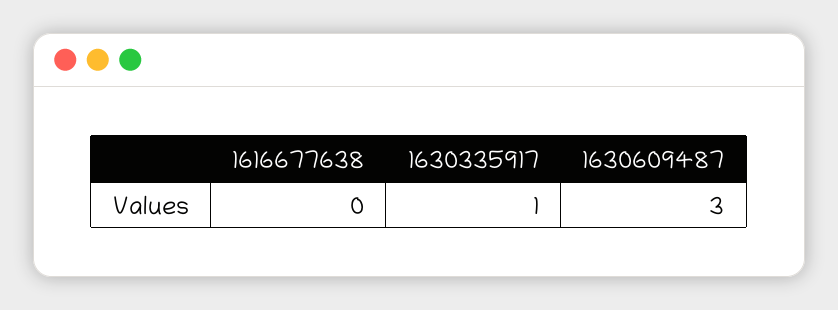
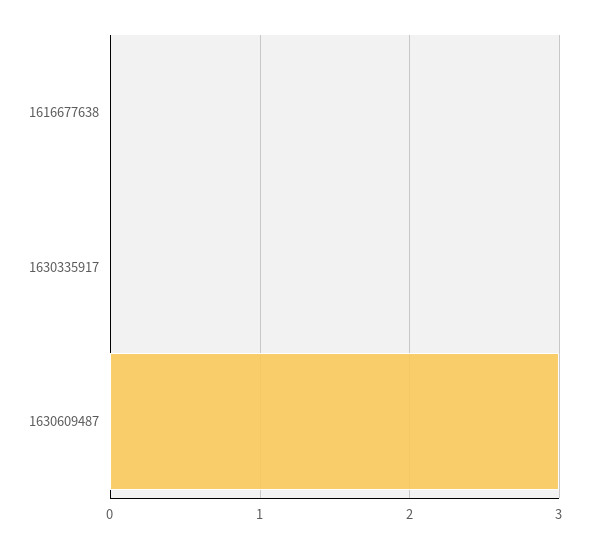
  {
    "1616677638": 0,
-   "1630335917": 1,
+   "1630335917": 0,
    "1630609487": 3
  }

